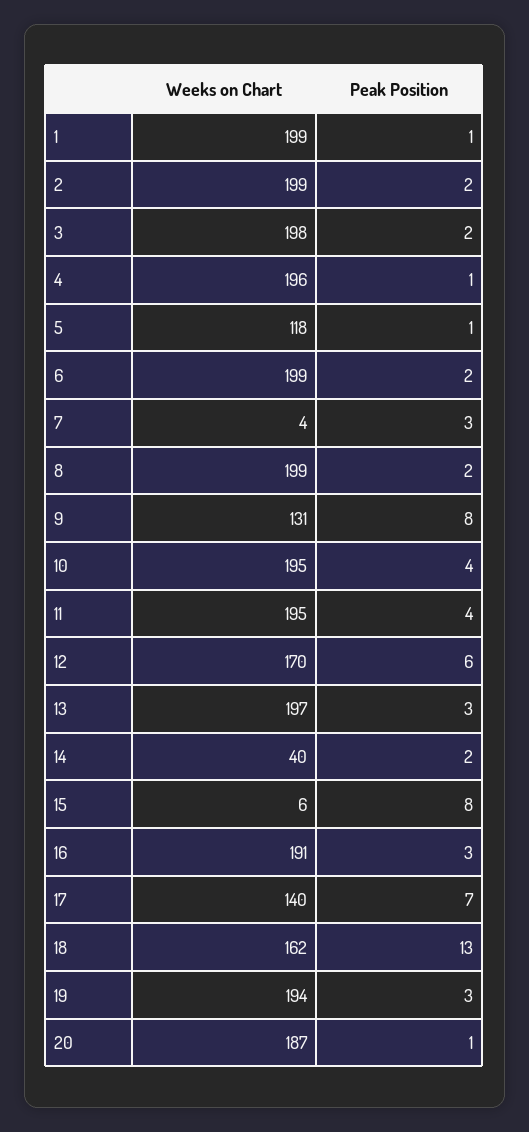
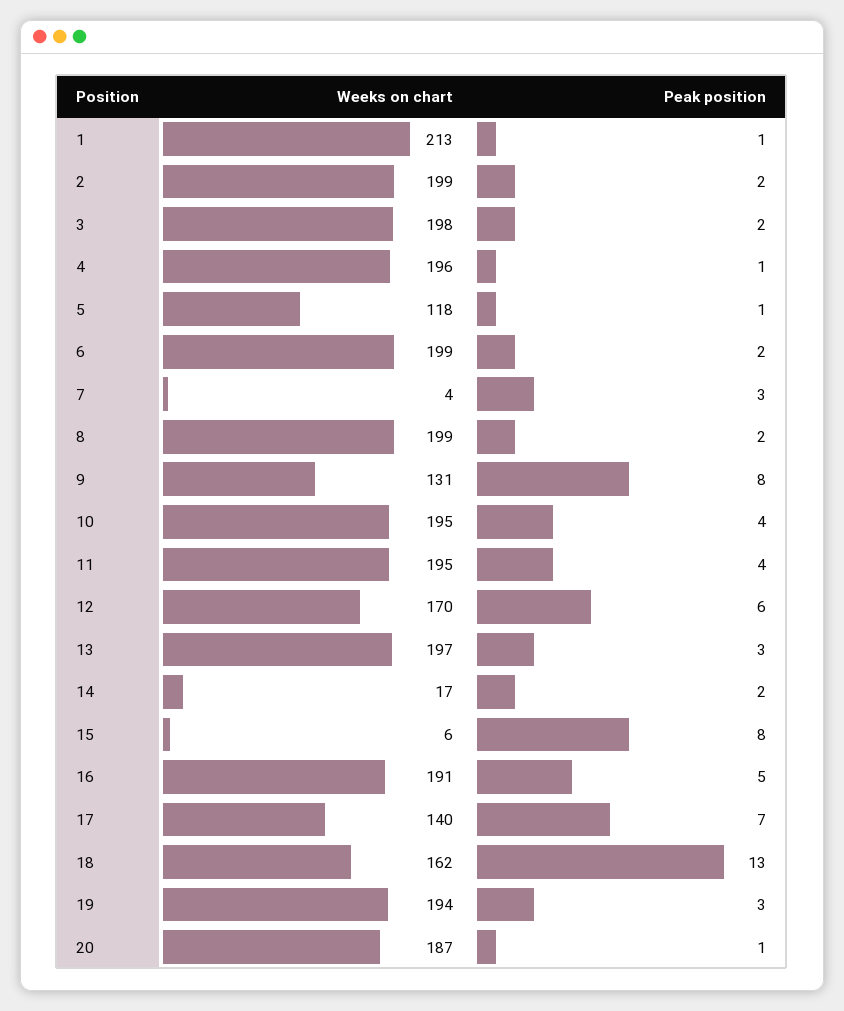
  {
    "Weeks on Chart": {
-     "1": 199,
+     "1": 213,
      "2": 199,
      "3": 198,
      "4": 196,
      "5": 118,
      "6": 199,
      "7": 4,
      "8": 199,
      "9": 131,
      "10": 195,
      "11": 195,
      "12": 170,
      "13": 197,
-     "14": 40,
+     "14": 17,
      "15": 6,
      "16": 191,
      "17": 140,
      "18": 162,
      "19": 194,
      "20": 187
    },
    "Peak Position": {
      "1": 1,
      "2": 2,
      "3": 2,
      "4": 1,
      "5": 1,
      "6": 2,
      "7": 3,
      "8": 2,
      "9": 8,
      "10": 4,
      "11": 4,
      "12": 6,
      "13": 3,
      "14": 2,
      "15": 8,
-     "16": 3,
+     "16": 5,
      "17": 7,
      "18": 13,
      "19": 3,
      "20": 1
    }
  }

